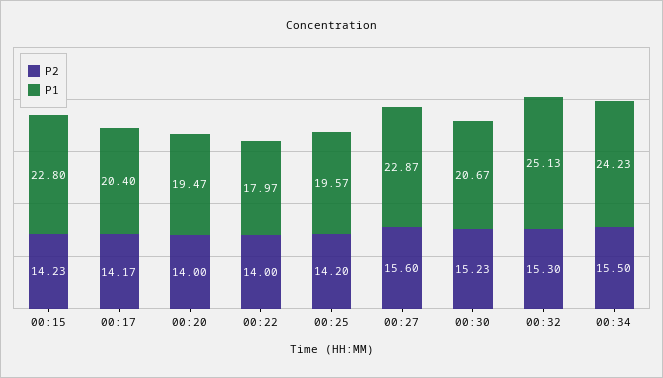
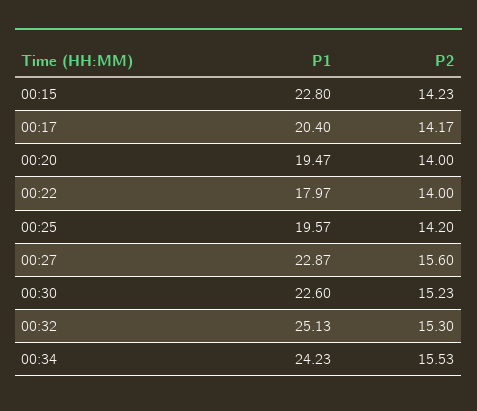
  {
    "P2": {
      "00:15": 14.23,
      "00:17": 14.17,
      "00:20": 14,
      "00:22": 14,
      "00:25": 14.2,
      "00:27": 15.6,
      "00:30": 15.23,
      "00:32": 15.3,
-     "00:34": 15.5
+     "00:34": 15.53
    },
    "P1": {
      "00:15": 22.8,
      "00:17": 20.4,
      "00:20": 19.47,
      "00:22": 17.97,
      "00:25": 19.57,
      "00:27": 22.87,
-     "00:30": 20.67,
+     "00:30": 22.6,
      "00:32": 25.13,
      "00:34": 24.23
    }
  }

